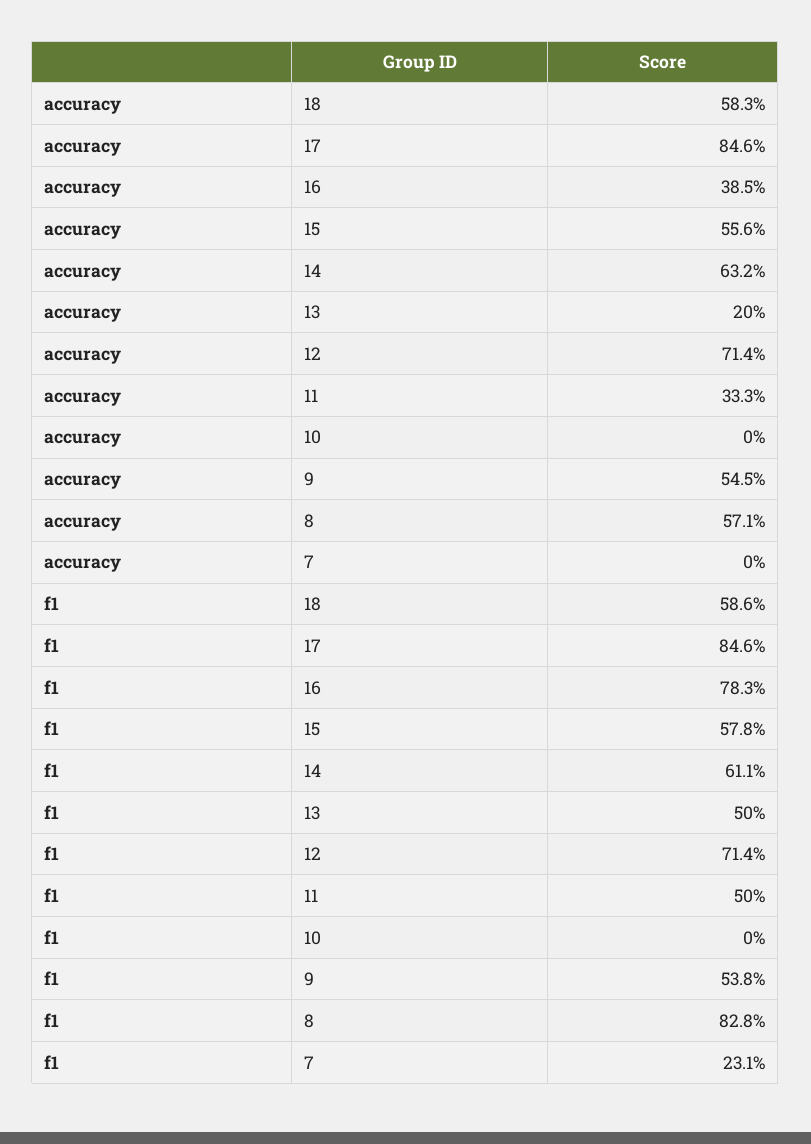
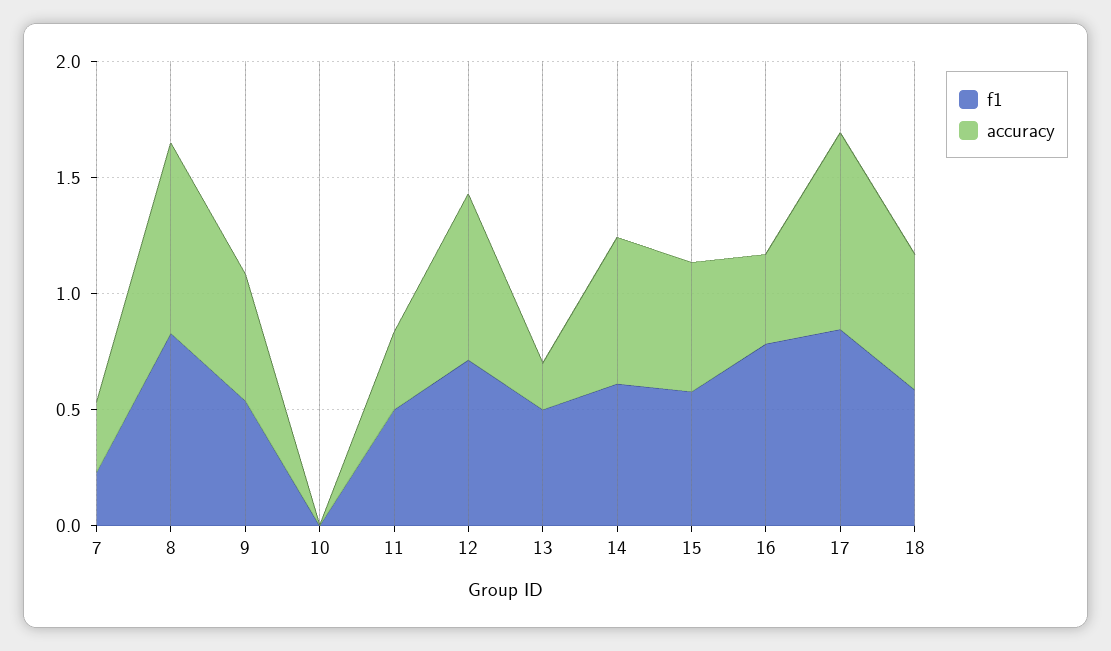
  {
    "accuracy": {
      "18": 0.583,
      "17": 0.846,
      "16": 0.385,
      "15": 0.556,
      "14": 0.632,
      "13": 0.2,
      "12": 0.714,
      "11": 0.333,
      "10": 0,
      "9": 0.545,
-     "8": 0.571,
+     "8": 0.8,
-     "7": 0
+     "7": 0.3
    },
    "f1": {
      "18": 0.586,
      "17": 0.846,
      "16": 0.783,
      "15": 0.578,
      "14": 0.611,
      "13": 0.5,
      "12": 0.714,
      "11": 0.5,
      "10": 0,
      "9": 0.538,
      "8": 0.828,
      "7": 0.231
    }
  }

